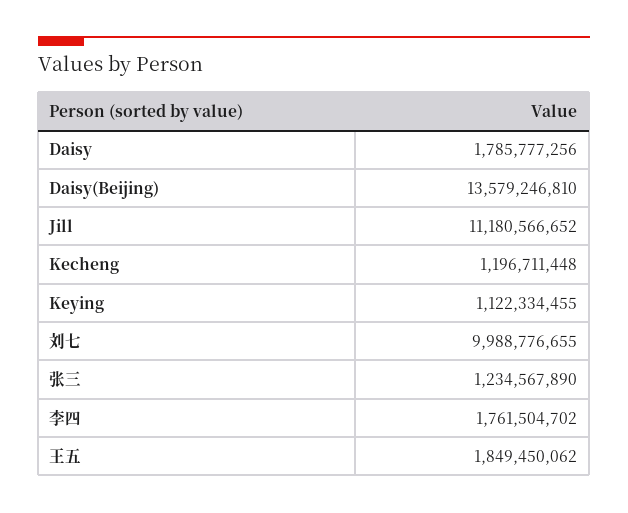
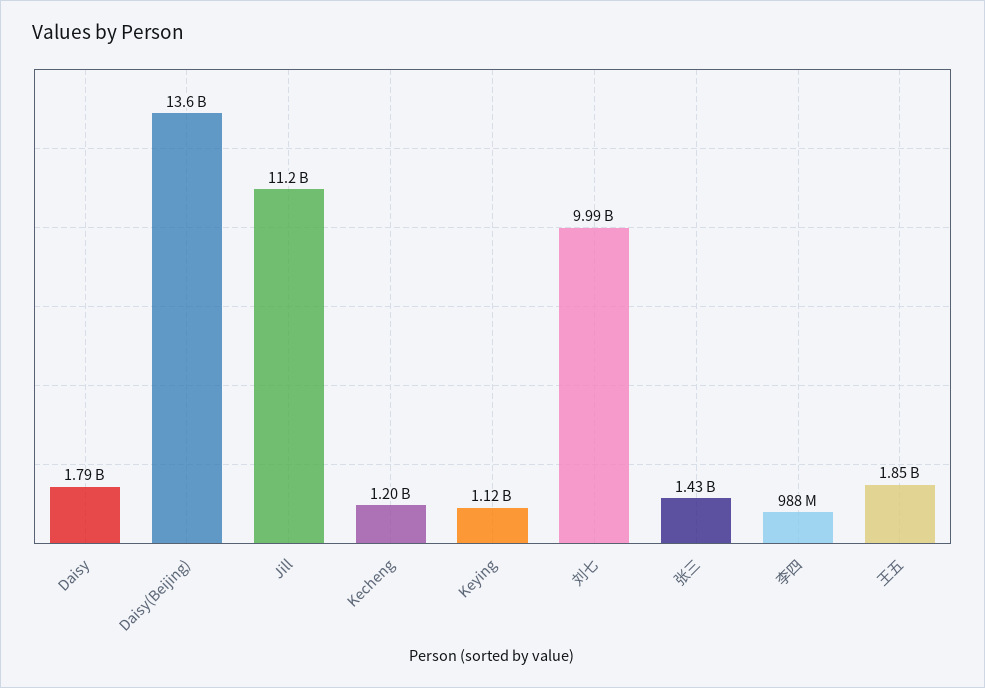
  {
    "Daisy": 1785777256,
    "Daisy(Beijing)": 13579246810,
    "Jill": 11180566652,
    "Kecheng": 1196711448,
    "Keying": 1122334455,
    "刘七": 9988776655,
-   "张三": 1234567890,
+   "张三": 1430000000,
-   "李四": 1761504702,
+   "李四": 988000000,
    "王五": 1849450062
  }

